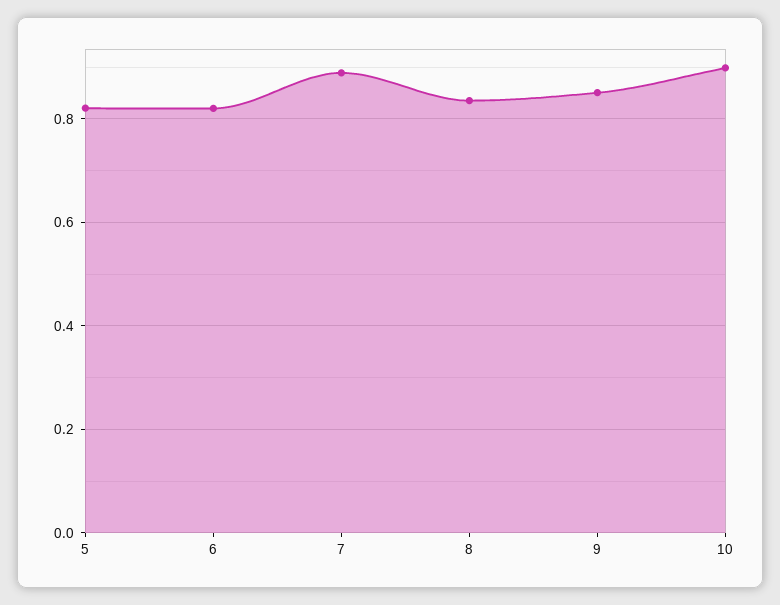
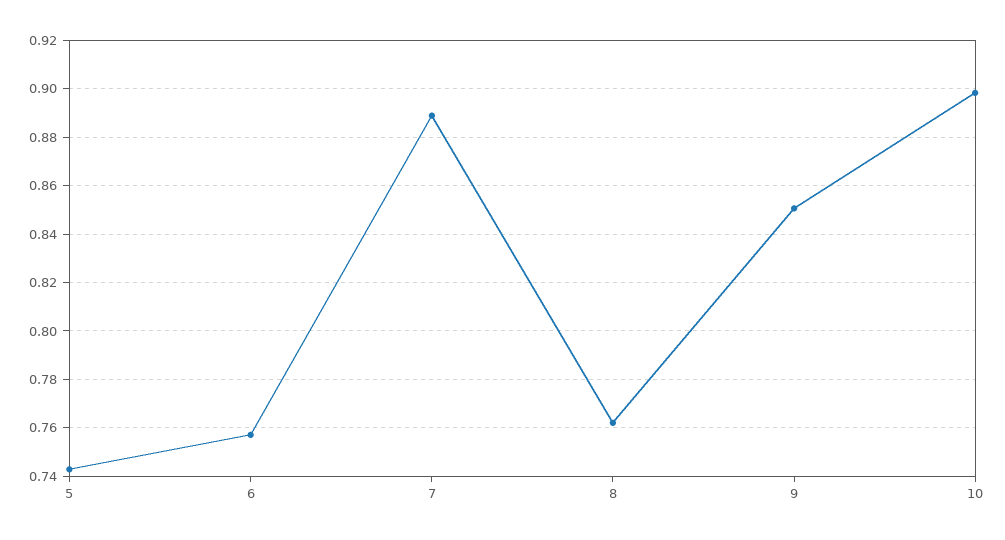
  {
-   "5": 0.82,
+   "5": 0.7425,
-   "6": 0.82,
+   "6": 0.7575,
    "7": 0.89,
-   "8": 0.84,
+   "8": 0.7625,
    "9": 0.85,
    "10": 0.8975
  }

